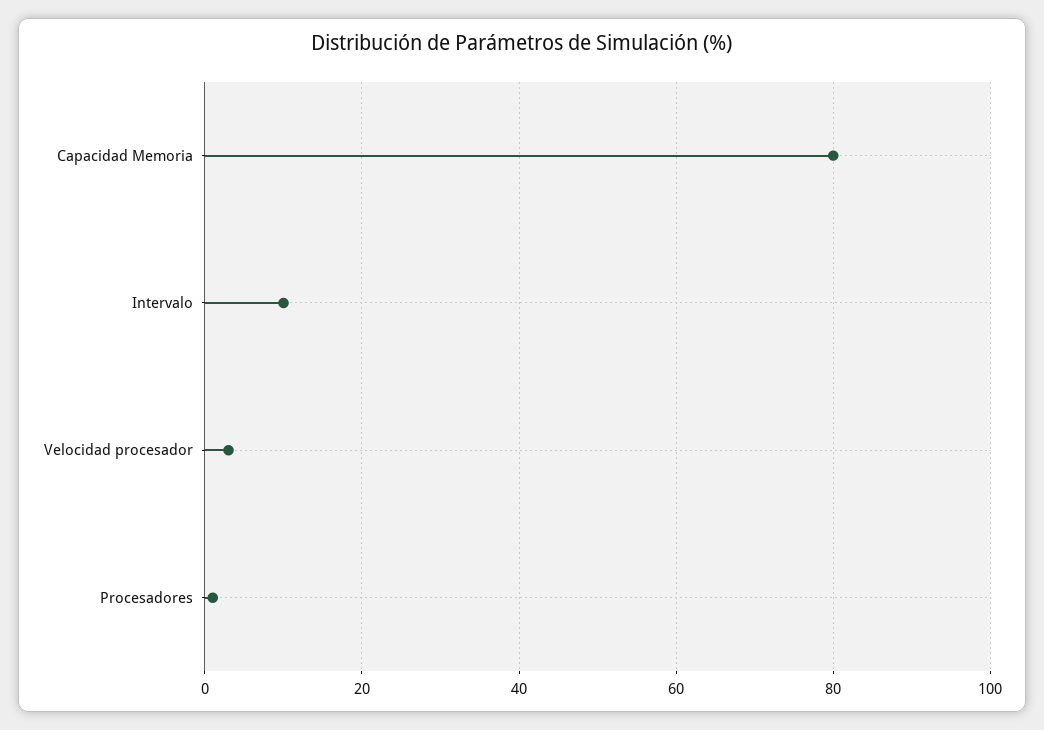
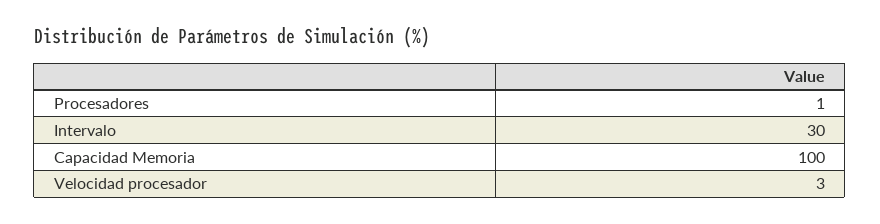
  {
-   "Capacidad Memoria": 80,
+   "Capacidad Memoria": 100,
-   "Intervalo": 10,
+   "Intervalo": 30,
    "Velocidad procesador": 3,
    "Procesadores": 1
  }

